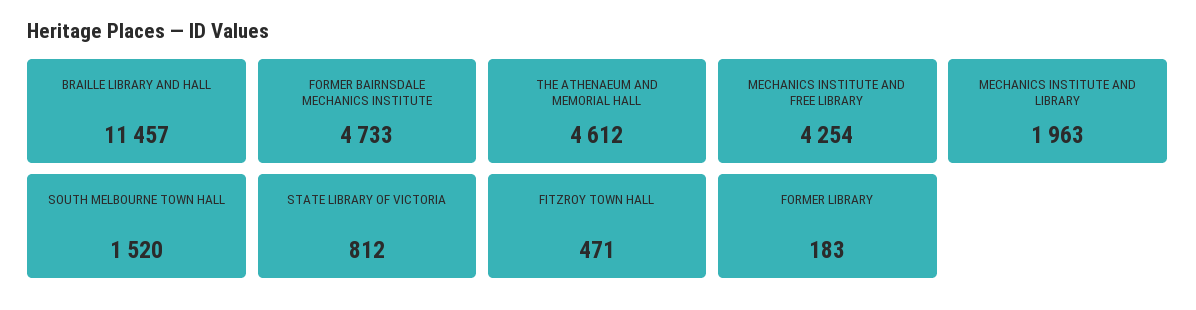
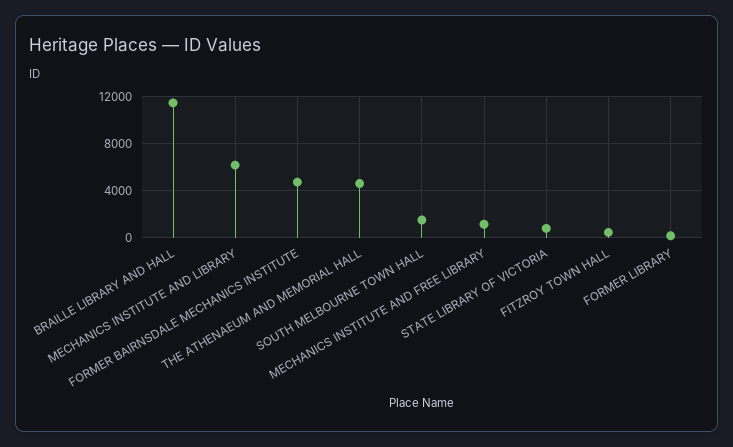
  {
    "BRAILLE LIBRARY AND HALL": 11457,
    "FORMER BAIRNSDALE MECHANICS INSTITUTE": 4733,
    "THE ATHENAEUM AND MEMORIAL HALL": 4612,
-   "MECHANICS INSTITUTE AND FREE LIBRARY": 4254,
+   "MECHANICS INSTITUTE AND FREE LIBRARY": 1000,
-   "MECHANICS INSTITUTE AND LIBRARY": 1963,
+   "MECHANICS INSTITUTE AND LIBRARY": 6000,
    "SOUTH MELBOURNE TOWN HALL": 1520,
    "STATE LIBRARY OF VICTORIA": 812,
    "FITZROY TOWN HALL": 471,
    "FORMER LIBRARY": 183
  }

